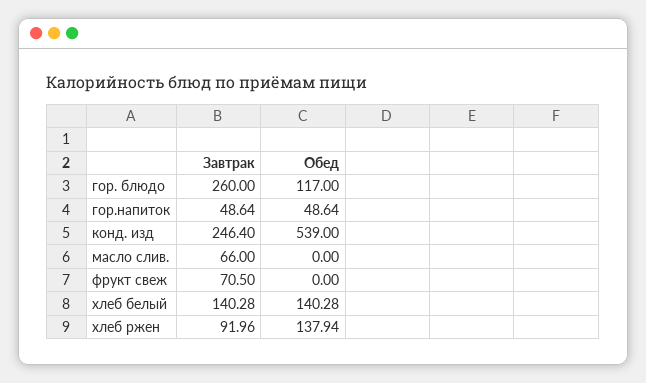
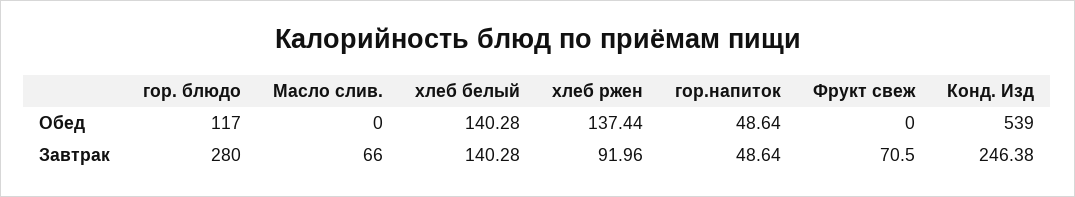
  {
    "Завтрак": {
-     "гор. блюдо": 260,
+     "гор. блюдо": 280,
      "гор.напиток": 48.64,
-     "конд. изд": 246.4,
+     "конд. изд": 246.38,
      "масло слив.": 66,
      "фрукт свеж": 70.5,
      "хлеб белый": 140.28,
      "хлеб ржен": 91.96
    },
    "Обед": {
      "гор. блюдо": 117,
      "гор.напиток": 48.64,
      "конд. изд": 539,
      "масло слив.": 0,
      "фрукт свеж": 0,
      "хлеб белый": 140.28,
-     "хлеб ржен": 137.94
+     "хлеб ржен": 137.44
    }
  }

